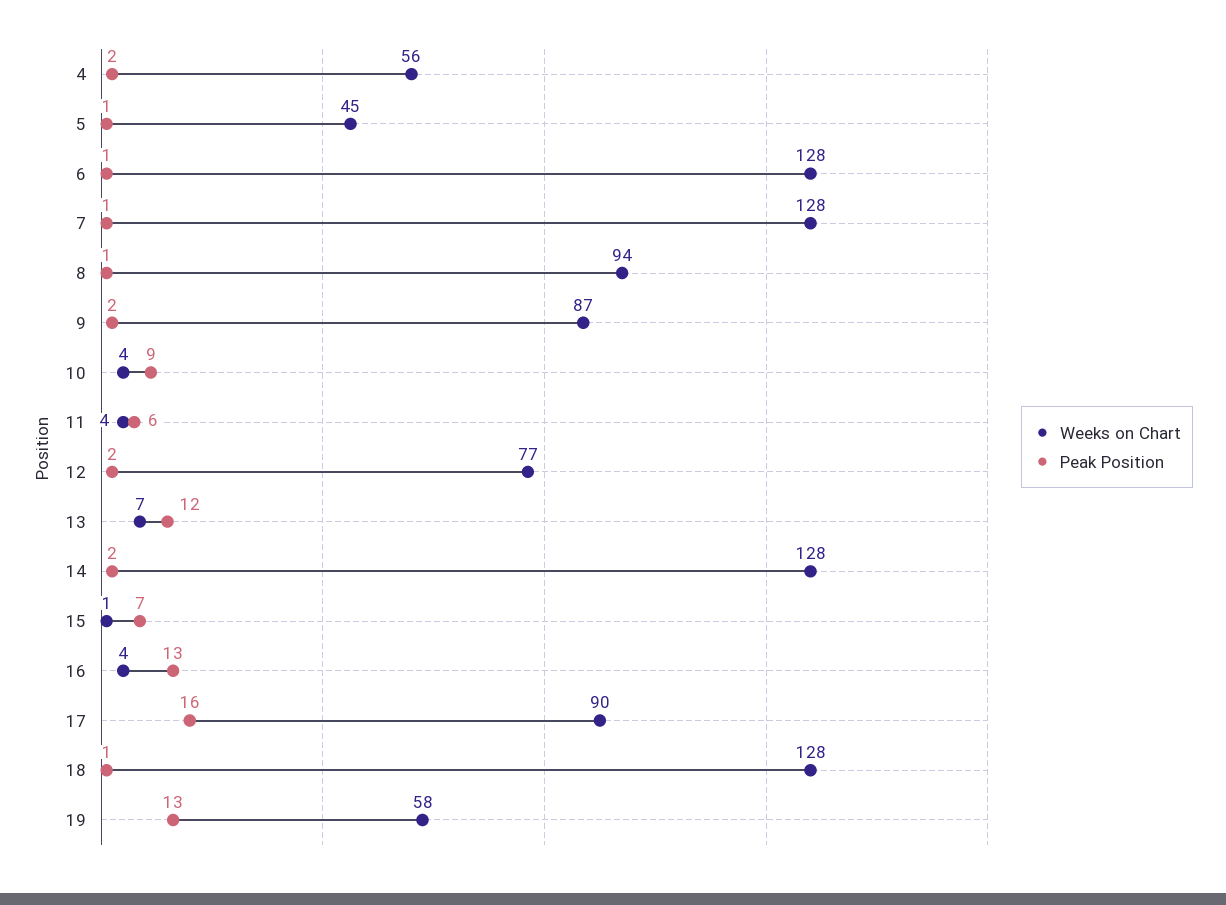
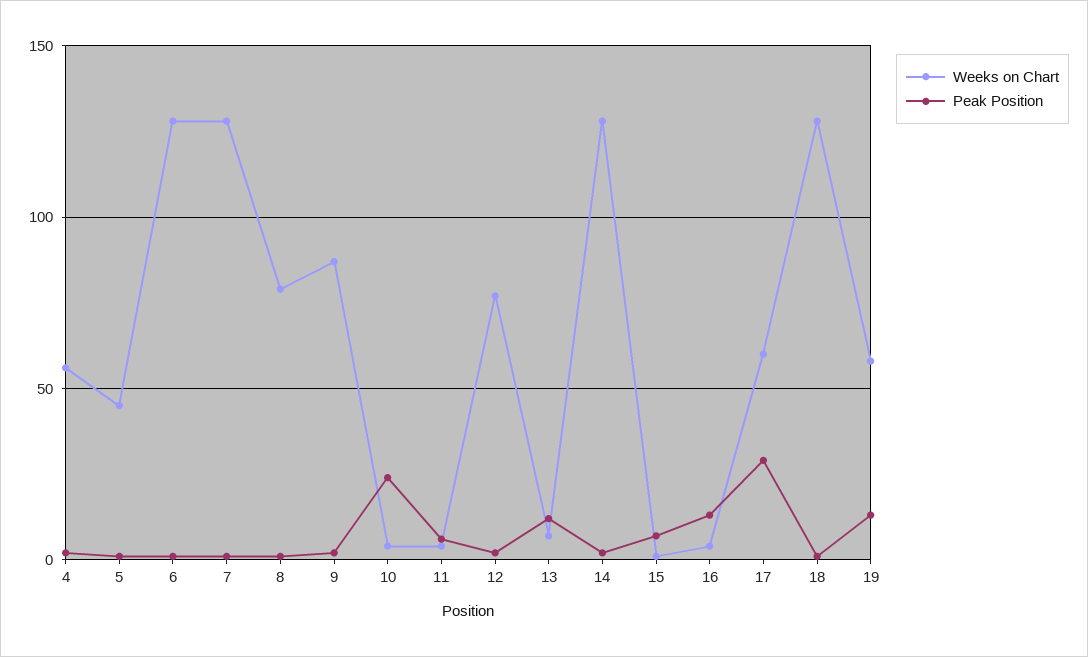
  {
    "Weeks on Chart": {
      "4": 56,
      "5": 45,
      "6": 128,
      "7": 128,
-     "8": 94,
+     "8": 80,
      "9": 87,
      "10": 4,
      "11": 4,
      "12": 77,
      "13": 7,
      "14": 128,
      "15": 1,
      "16": 4,
-     "17": 90,
+     "17": 60,
      "18": 128,
      "19": 58
    },
    "Peak Position": {
      "4": 2,
      "5": 1,
      "6": 1,
      "7": 1,
      "8": 1,
      "9": 2,
-     "10": 9,
+     "10": 25,
      "11": 6,
      "12": 2,
      "13": 12,
      "14": 2,
      "15": 7,
      "16": 13,
-     "17": 16,
+     "17": 30,
      "18": 1,
      "19": 13
    }
  }

